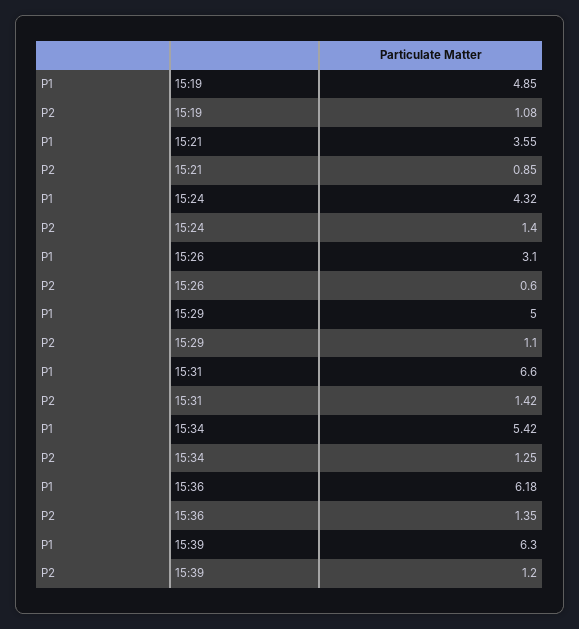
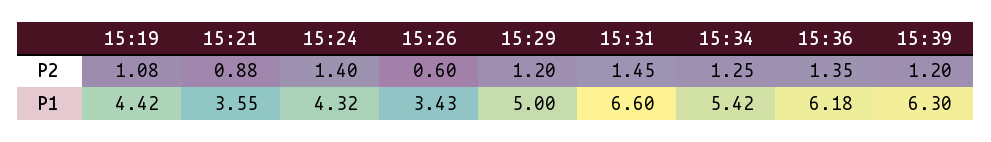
  {
    "P1": {
-     "15:19": 4.85,
+     "15:19": 4.42,
      "15:21": 3.55,
      "15:24": 4.32,
-     "15:26": 3.1,
+     "15:26": 3.43,
      "15:29": 5,
      "15:31": 6.6,
      "15:34": 5.42,
      "15:36": 6.18,
      "15:39": 6.3
    },
    "P2": {
      "15:19": 1.08,
-     "15:21": 0.85,
+     "15:21": 0.88,
      "15:24": 1.4,
      "15:26": 0.6,
-     "15:29": 1.1,
+     "15:29": 1.2,
-     "15:31": 1.42,
+     "15:31": 1.45,
      "15:34": 1.25,
      "15:36": 1.35,
      "15:39": 1.2
    }
  }

